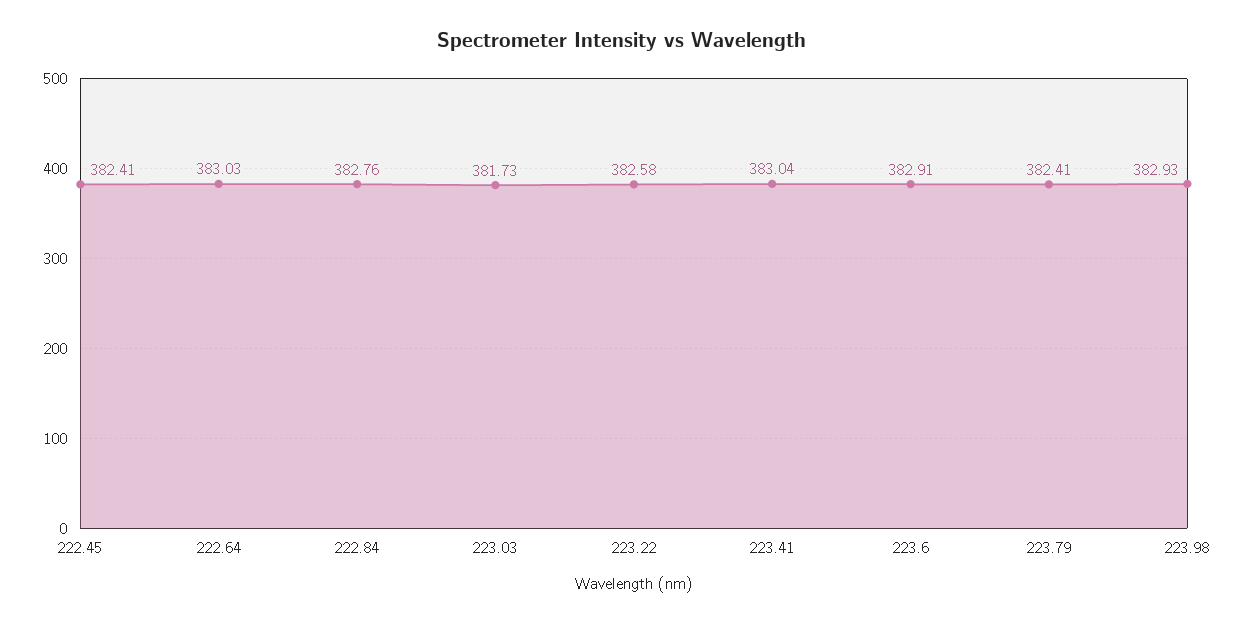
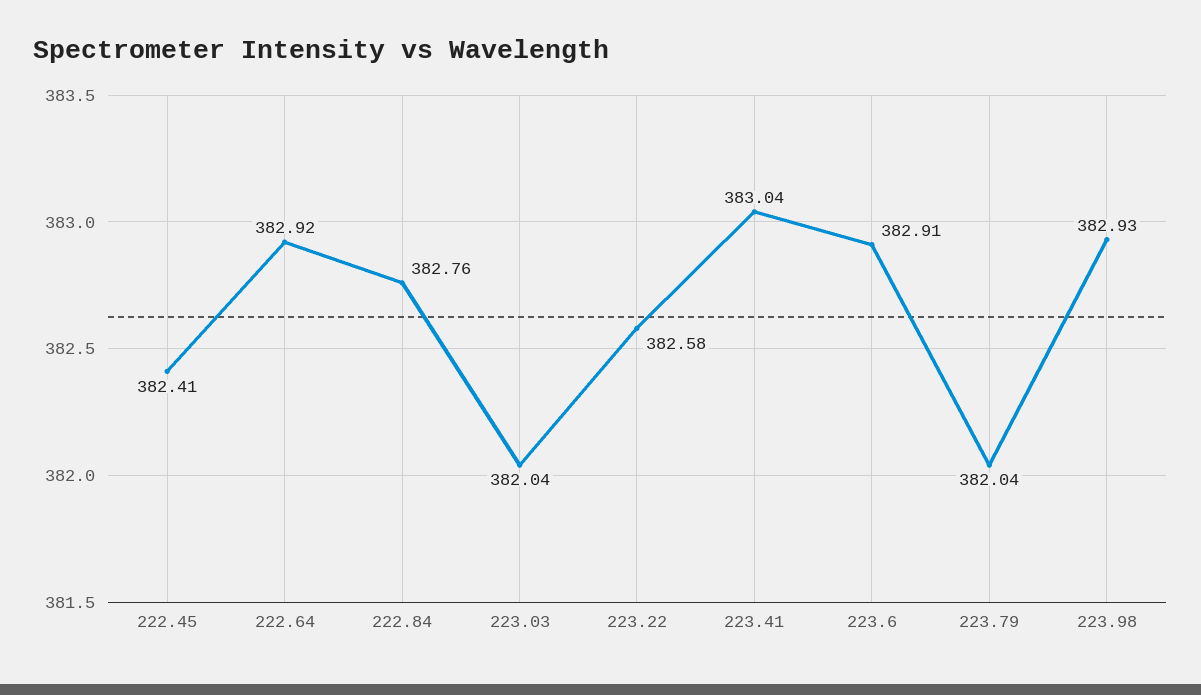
  {
    "222.45": 382.41,
-   "222.64": 383.03,
+   "222.64": 382.92,
    "222.84": 382.76,
-   "223.03": 381.73,
+   "223.03": 382.04,
    "223.22": 382.58,
    "223.41": 383.04,
    "223.6": 382.91,
-   "223.79": 382.41,
+   "223.79": 382.04,
    "223.98": 382.93
  }

